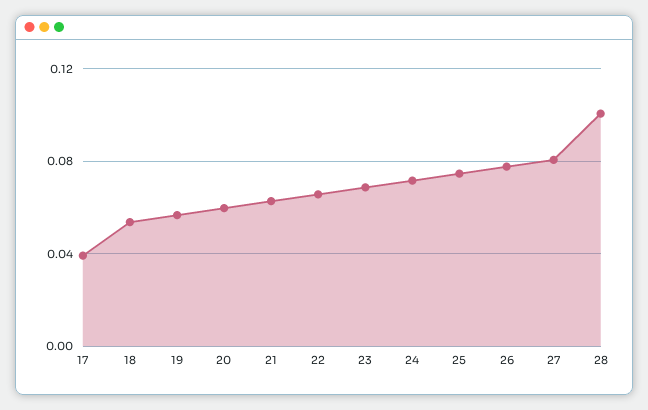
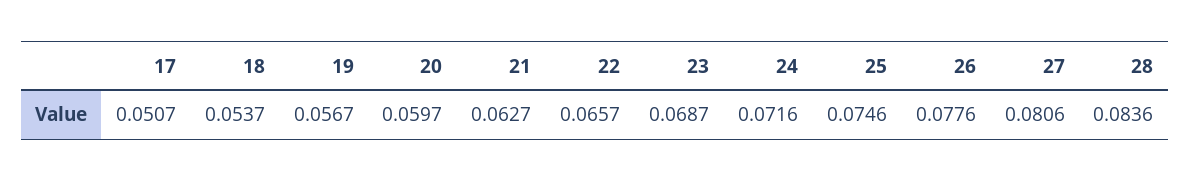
  {
-   "17": 0.04,
+   "17": 0.0507,
    "18": 0.0537,
    "19": 0.0567,
    "20": 0.0597,
    "21": 0.0627,
    "22": 0.0657,
    "23": 0.0687,
    "24": 0.0716,
    "25": 0.0746,
    "26": 0.0776,
    "27": 0.0806,
-   "28": 0.1
+   "28": 0.0836
  }

